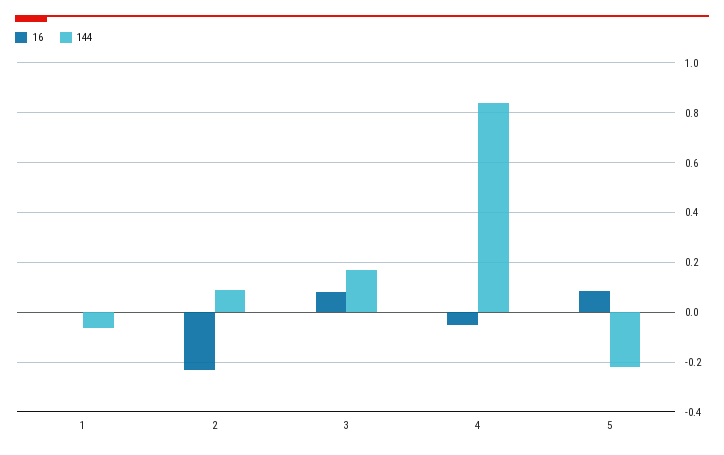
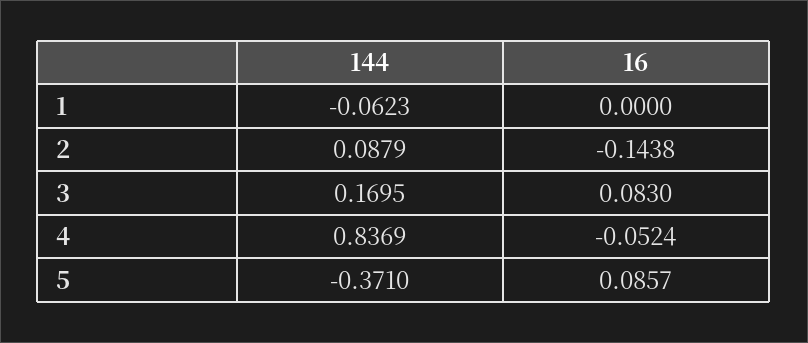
  {
    "16": {
      "1": 0,
-     "2": -0.225,
+     "2": -0.1438,
      "3": 0.083,
      "4": -0.0524,
      "5": 0.0857
    },
    "144": {
      "1": -0.0623,
      "2": 0.0879,
      "3": 0.1695,
      "4": 0.8369,
-     "5": -0.225
+     "5": -0.371
    }
  }

